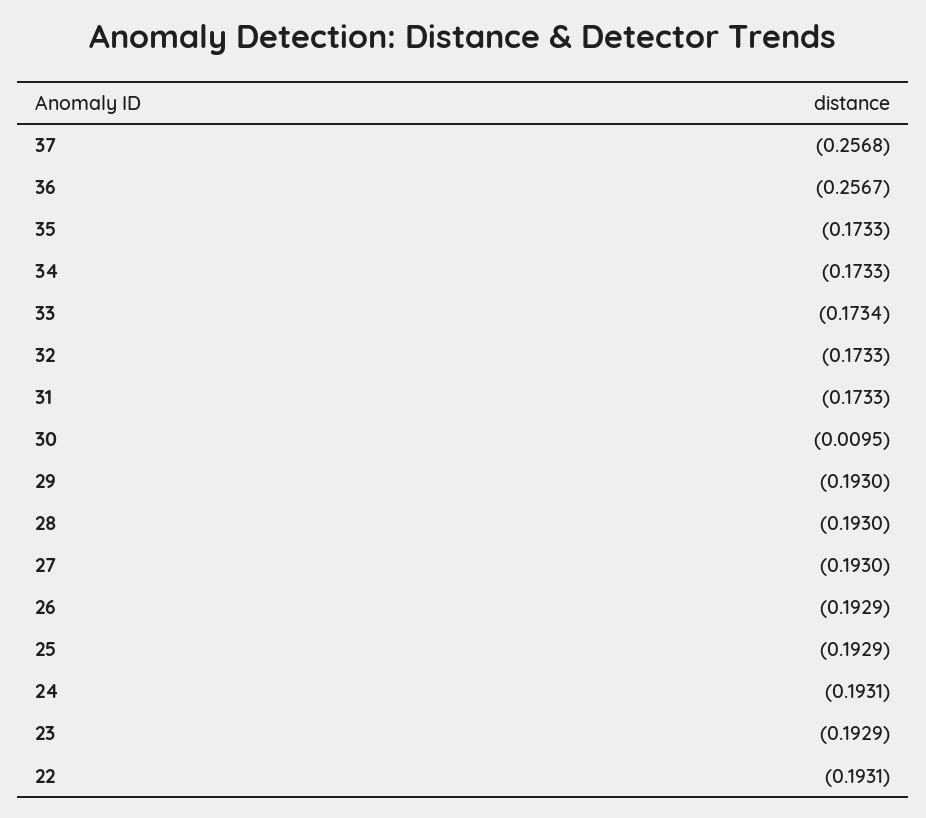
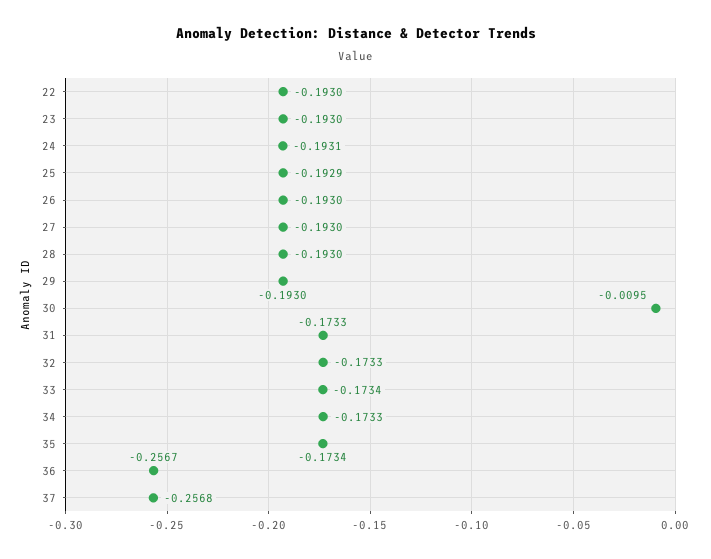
  {
    "37": -0.2568,
    "36": -0.2567,
-   "35": -0.1733,
+   "35": -0.1734,
    "34": -0.1733,
    "33": -0.1734,
    "32": -0.1733,
    "31": -0.1733,
    "30": -0.0095,
    "29": -0.193,
    "28": -0.193,
    "27": -0.193,
-   "26": -0.1929,
+   "26": -0.193,
    "25": -0.1929,
    "24": -0.1931,
-   "23": -0.1929,
+   "23": -0.193,
-   "22": -0.1931
+   "22": -0.193
  }

